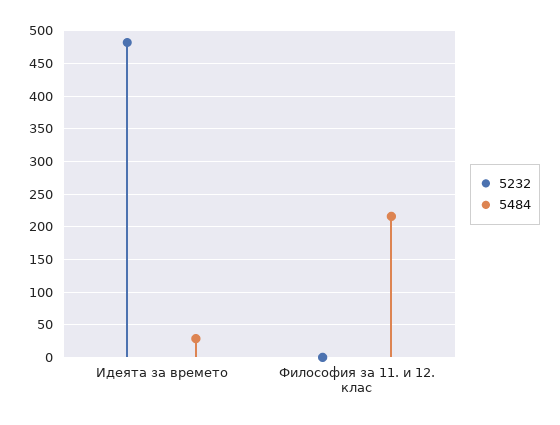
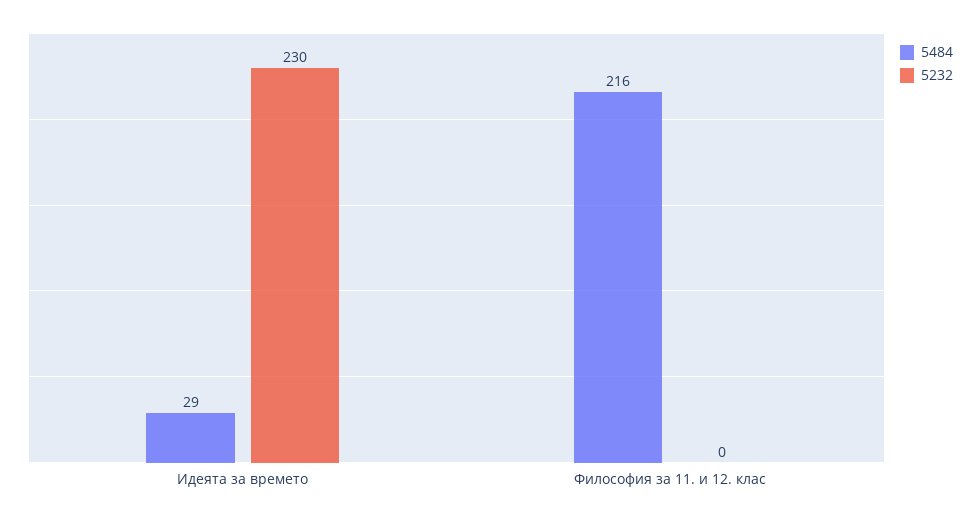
  {
    "5232": {
-     "Идеята за времето": 480,
+     "Идеята за времето": 230,
      "Философия за 11. и 12. клас": 0
    },
    "5484": {
      "Идеята за времето": 29,
      "Философия за 11. и 12. клас": 216
    }
  }

